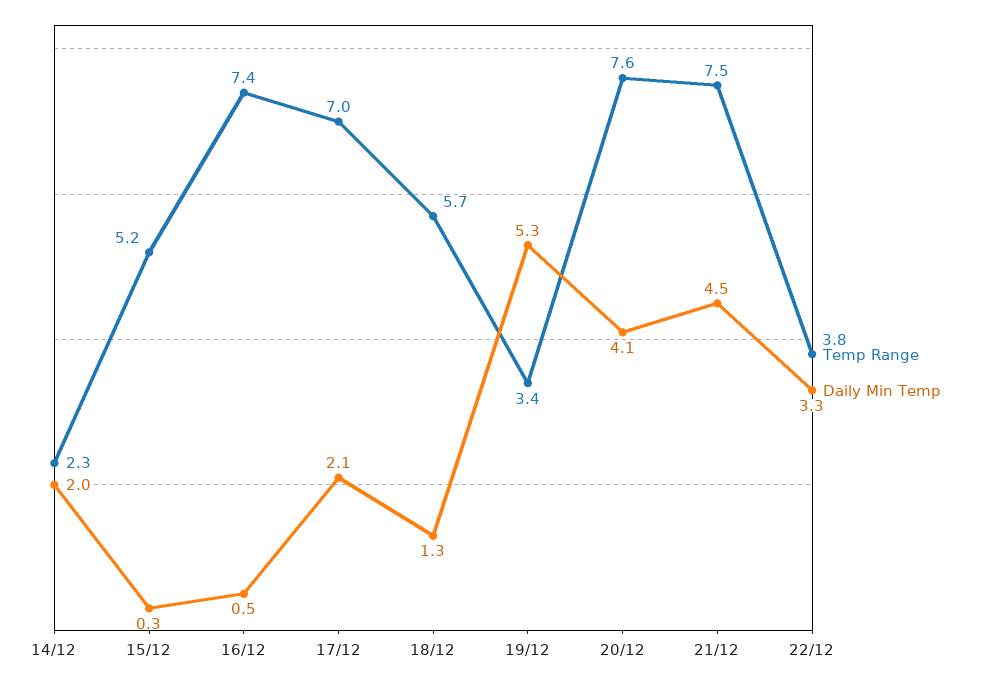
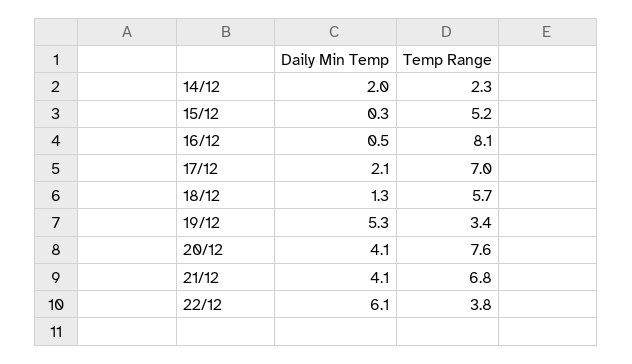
  {
    "Temp Range": {
      "14/12": 2.3,
      "15/12": 5.2,
-     "16/12": 7.4,
+     "16/12": 8.1,
      "17/12": 7,
      "18/12": 5.7,
      "19/12": 3.4,
      "20/12": 7.6,
-     "21/12": 7.5,
+     "21/12": 6.8,
      "22/12": 3.8
    },
    "Daily Min Temp": {
      "14/12": 2,
      "15/12": 0.3,
      "16/12": 0.5,
      "17/12": 2.1,
      "18/12": 1.3,
      "19/12": 5.3,
      "20/12": 4.1,
-     "21/12": 4.5,
+     "21/12": 4.1,
-     "22/12": 3.3
+     "22/12": 6.1
    }
  }

